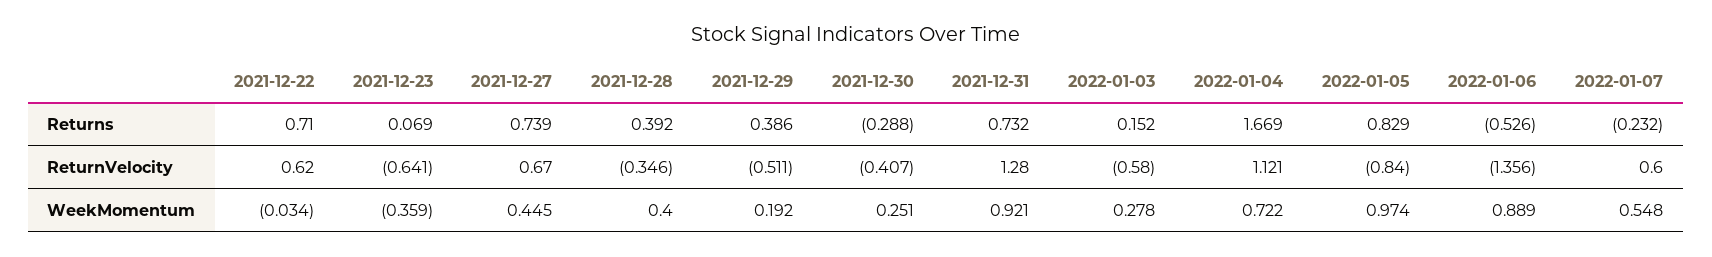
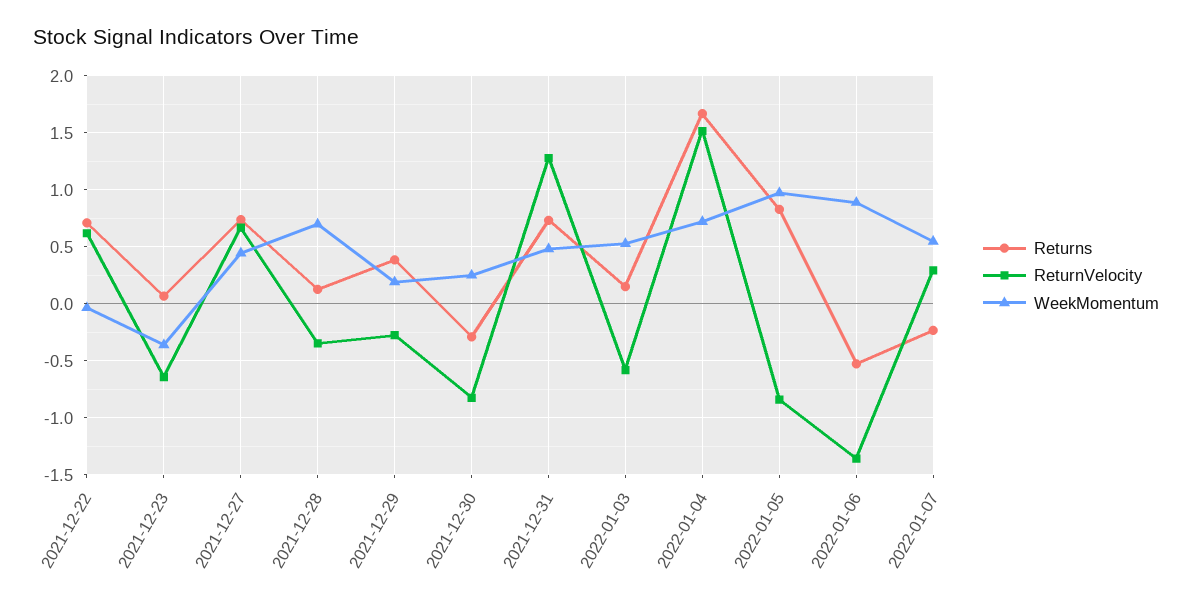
  {
    "Returns": {
      "2021-12-22": 0.71,
      "2021-12-23": 0.069,
      "2021-12-27": 0.739,
-     "2021-12-28": 0.392,
+     "2021-12-28": 0.1,
      "2021-12-29": 0.386,
      "2021-12-30": -0.288,
      "2021-12-31": 0.732,
      "2022-01-03": 0.152,
      "2022-01-04": 1.669,
      "2022-01-05": 0.829,
      "2022-01-06": -0.526,
      "2022-01-07": -0.232
    },
    "ReturnVelocity": {
      "2021-12-22": 0.62,
      "2021-12-23": -0.641,
      "2021-12-27": 0.67,
      "2021-12-28": -0.346,
-     "2021-12-29": -0.511,
+     "2021-12-29": -0.3,
-     "2021-12-30": -0.407,
+     "2021-12-30": -0.8,
      "2021-12-31": 1.28,
      "2022-01-03": -0.58,
-     "2022-01-04": 1.121,
+     "2022-01-04": 1.5,
      "2022-01-05": -0.84,
      "2022-01-06": -1.356,
-     "2022-01-07": 0.6
+     "2022-01-07": 0.3
    },
    "WeekMomentum": {
      "2021-12-22": -0.034,
      "2021-12-23": -0.359,
      "2021-12-27": 0.445,
-     "2021-12-28": 0.4,
+     "2021-12-28": 0.7,
      "2021-12-29": 0.192,
      "2021-12-30": 0.251,
-     "2021-12-31": 0.921,
+     "2021-12-31": 0.5,
-     "2022-01-03": 0.278,
+     "2022-01-03": 0.5,
      "2022-01-04": 0.722,
      "2022-01-05": 0.974,
      "2022-01-06": 0.889,
      "2022-01-07": 0.548
    }
  }

